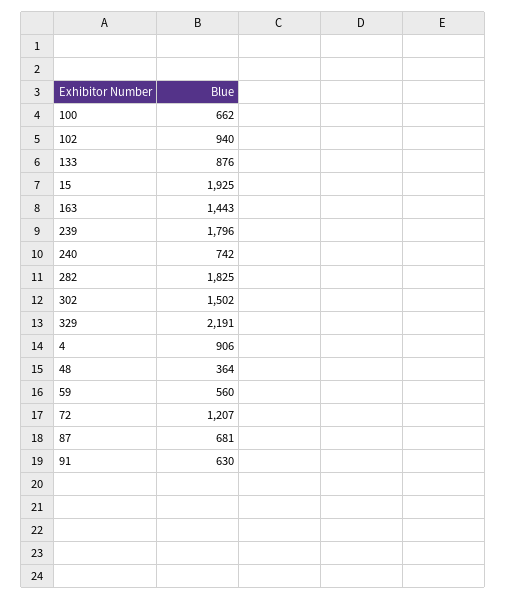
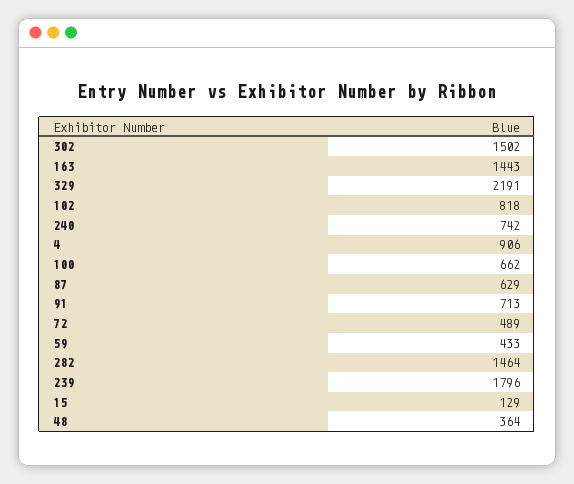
  {
    "100": 662,
-   "102": 940,
+   "102": 818,
-   "133": 876,
-   "15": 1925,
+   "15": 129,
    "163": 1443,
    "239": 1796,
    "240": 742,
-   "282": 1825,
+   "282": 1464,
    "302": 1502,
    "329": 2191,
    "4": 906,
    "48": 364,
-   "59": 560,
+   "59": 433,
-   "72": 1207,
+   "72": 489,
-   "87": 681,
+   "87": 629,
-   "91": 630
+   "91": 713
  }

